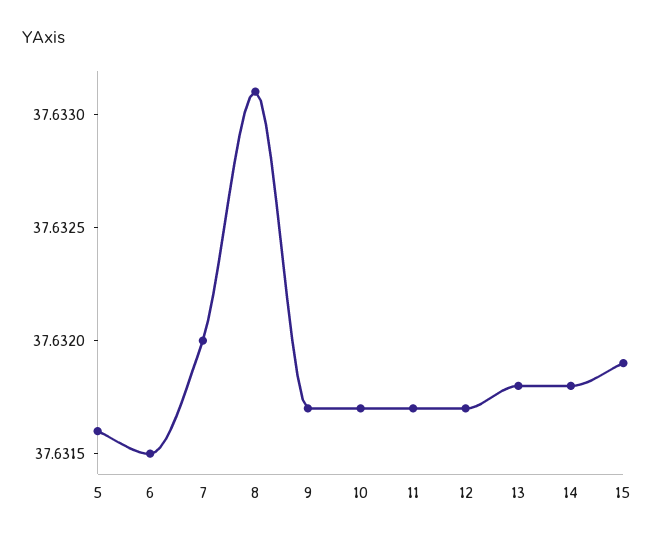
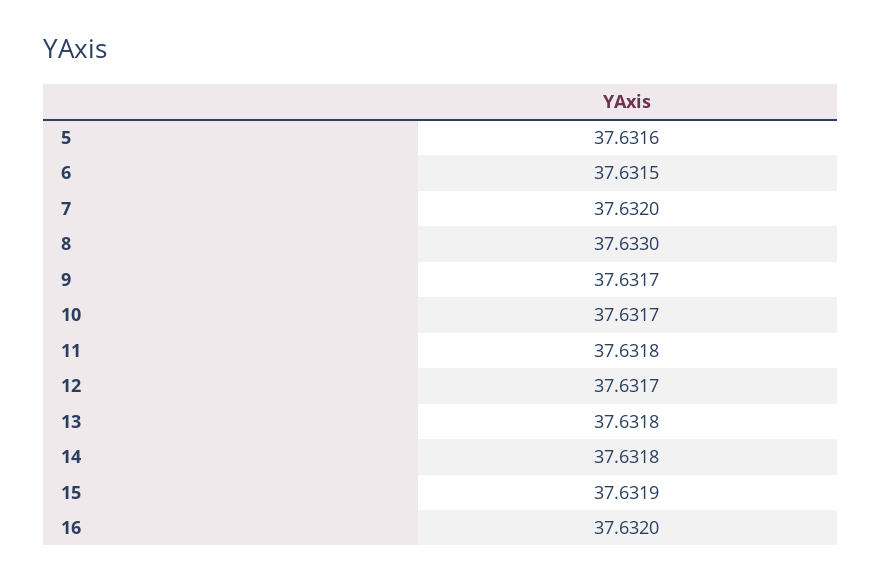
  {
    "5": 37.6316,
    "6": 37.6315,
    "7": 37.632,
-   "8": 37.6331,
+   "8": 37.633,
    "9": 37.6317,
    "10": 37.6317,
-   "11": 37.6317,
+   "11": 37.6318,
    "12": 37.6317,
    "13": 37.6318,
    "14": 37.6318,
-   "15": 37.6319
+   "15": 37.6319,
+   "16": 37.632
  }

